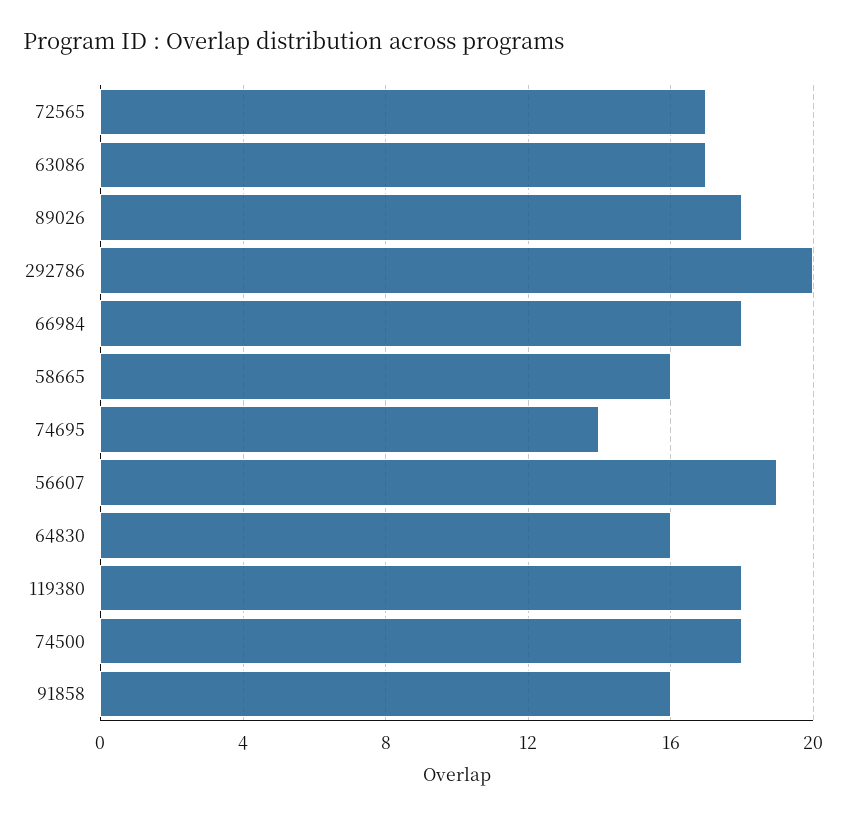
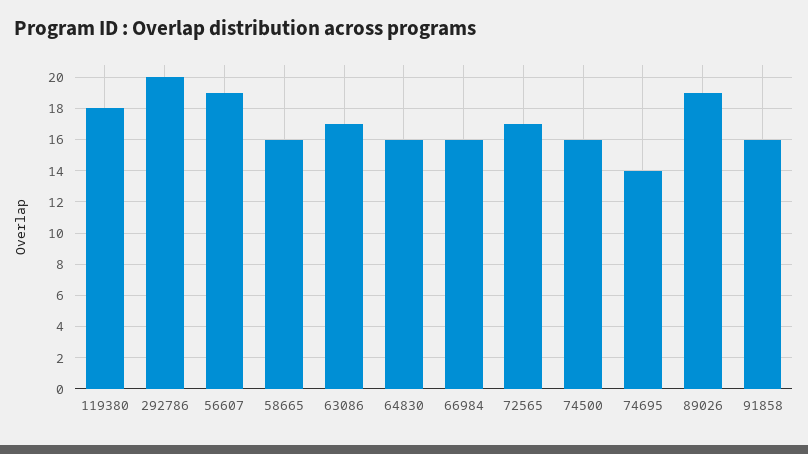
  {
    "72565": 17,
    "63086": 17,
-   "89026": 18,
+   "89026": 19,
    "292786": 20,
-   "66984": 18,
+   "66984": 16,
    "58665": 16,
    "74695": 14,
    "56607": 19,
    "64830": 16,
    "119380": 18,
-   "74500": 18,
+   "74500": 16,
    "91858": 16
  }

